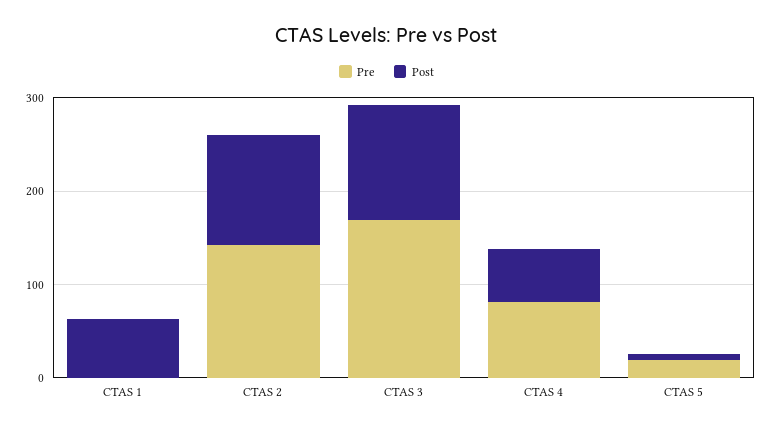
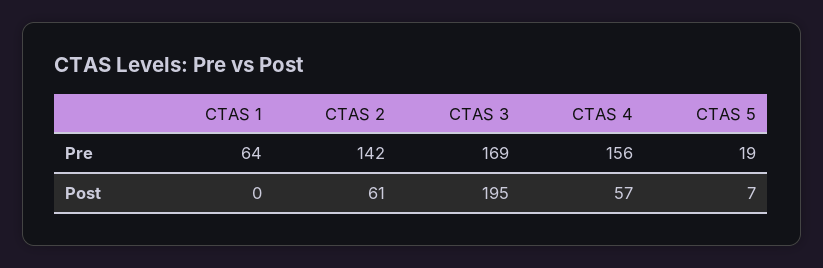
  {
    "Pre": {
-     "CTAS 1": 0,
+     "CTAS 1": 64,
      "CTAS 2": 142,
      "CTAS 3": 169,
-     "CTAS 4": 80,
+     "CTAS 4": 156,
      "CTAS 5": 19
    },
    "Post": {
-     "CTAS 1": 60,
+     "CTAS 1": 0,
-     "CTAS 2": 120,
+     "CTAS 2": 61,
-     "CTAS 3": 120,
+     "CTAS 3": 195,
      "CTAS 4": 57,
      "CTAS 5": 7
    }
  }

